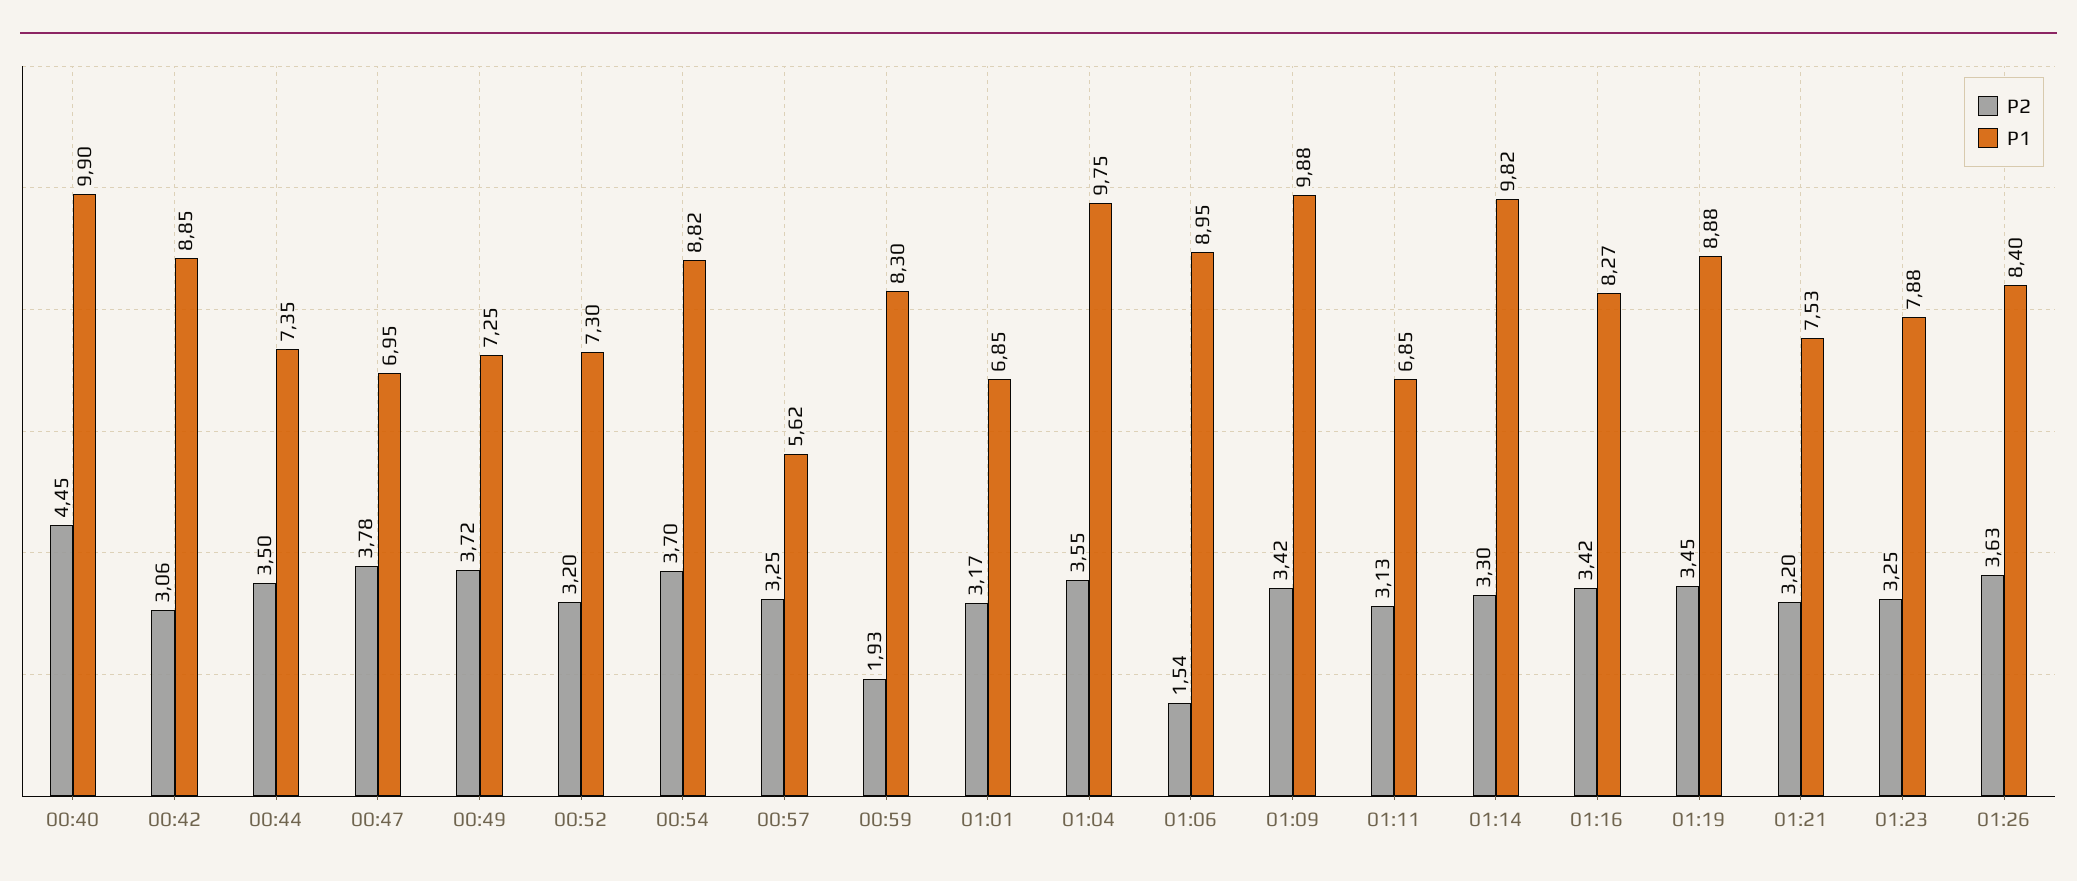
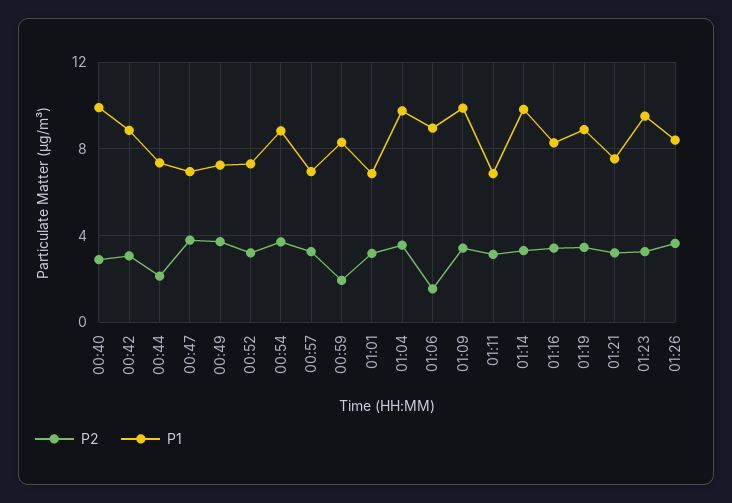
  {
    "P2": {
-     "00:40": 4.45,
+     "00:40": 3,
      "00:42": 3.06,
-     "00:44": 3.5,
+     "00:44": 2,
      "00:47": 3.78,
      "00:49": 3.72,
      "00:52": 3.2,
      "00:54": 3.7,
      "00:57": 3.25,
      "00:59": 1.93,
      "01:01": 3.17,
      "01:04": 3.55,
      "01:06": 1.54,
      "01:09": 3.42,
      "01:11": 3.13,
      "01:14": 3.3,
      "01:16": 3.42,
      "01:19": 3.45,
      "01:21": 3.2,
      "01:23": 3.25,
      "01:26": 3.63
    },
    "P1": {
      "00:40": 9.9,
      "00:42": 8.85,
      "00:44": 7.35,
      "00:47": 6.95,
      "00:49": 7.25,
      "00:52": 7.3,
      "00:54": 8.82,
-     "00:57": 5.62,
+     "00:57": 7,
      "00:59": 8.3,
      "01:01": 6.85,
      "01:04": 9.75,
      "01:06": 8.95,
      "01:09": 9.88,
      "01:11": 6.85,
      "01:14": 9.82,
      "01:16": 8.27,
      "01:19": 8.88,
      "01:21": 7.53,
-     "01:23": 7.88,
+     "01:23": 9.5,
      "01:26": 8.4
    }
  }

